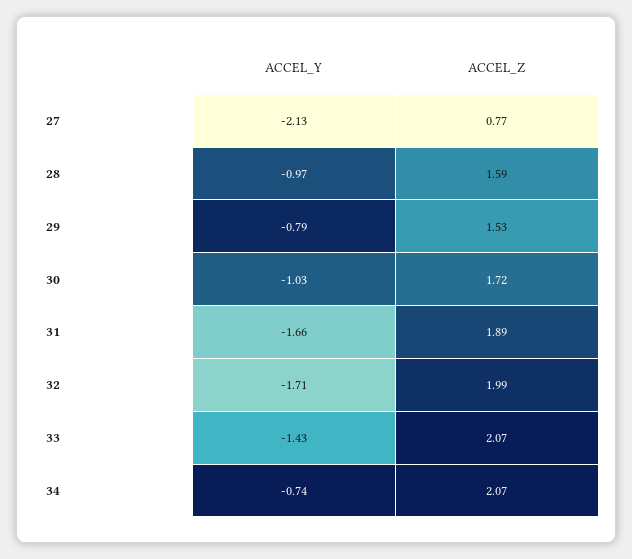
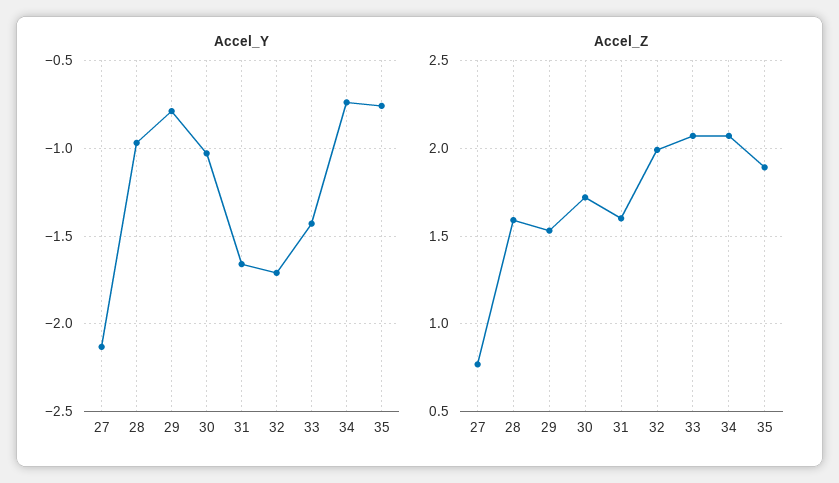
  {
    "ACCEL_Y": {
      "27": -2.13,
      "28": -0.97,
      "29": -0.79,
      "30": -1.03,
      "31": -1.66,
      "32": -1.71,
      "33": -1.43,
-     "34": -0.74
+     "34": -0.74,
+     "35": -0.75
    },
    "ACCEL_Z": {
      "27": 0.77,
      "28": 1.59,
      "29": 1.53,
      "30": 1.72,
-     "31": 1.89,
+     "31": 1.6,
      "32": 1.99,
      "33": 2.07,
-     "34": 2.07
+     "34": 2.07,
+     "35": 1.9
    }
  }

